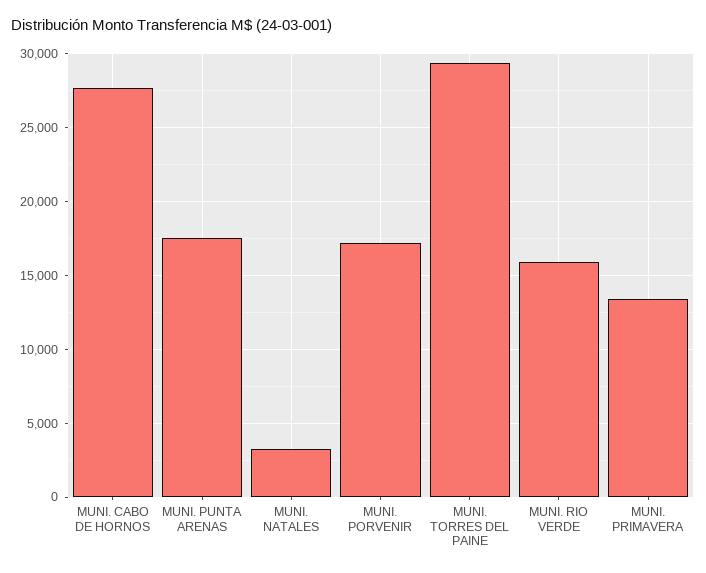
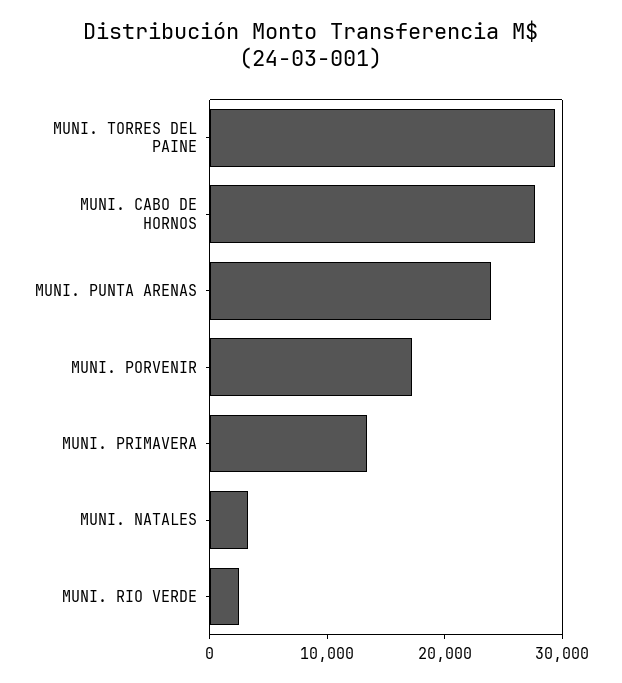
  {
    "MUNI. CABO DE HORNOS": 27500,
-   "MUNI. PUNTA ARENAS": 17500,
+   "MUNI. PUNTA ARENAS": 24000,
    "MUNI. NATALES": 3500,
    "MUNI. PORVENIR": 17000,
    "MUNI. TORRES DEL PAINE": 29500,
-   "MUNI. RIO VERDE": 16000,
+   "MUNI. RIO VERDE": 2000,
    "MUNI. PRIMAVERA": 13500
  }

